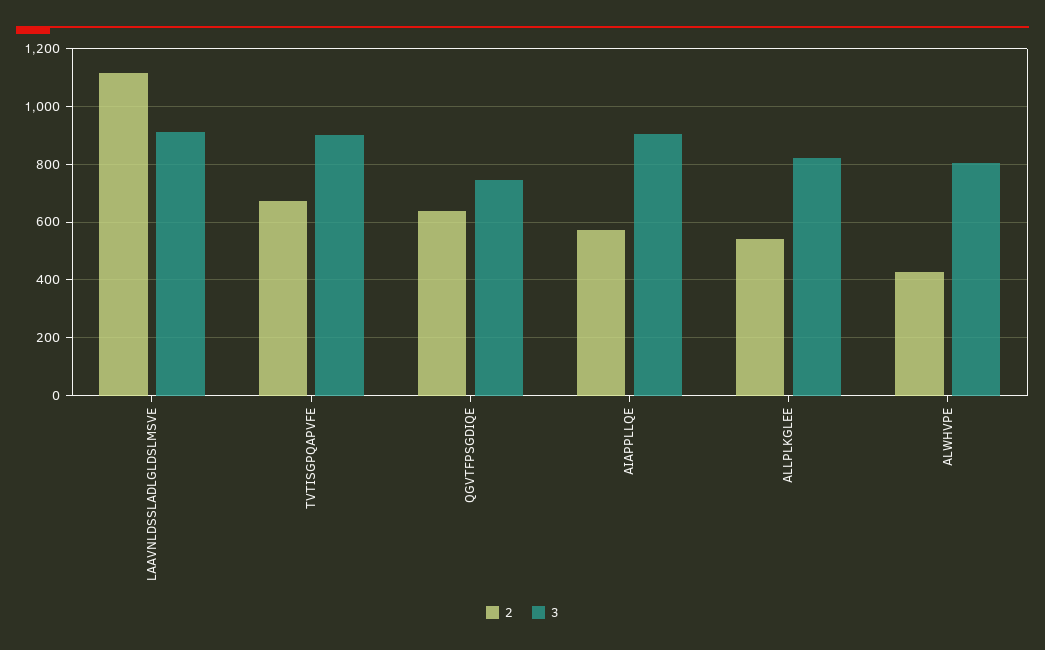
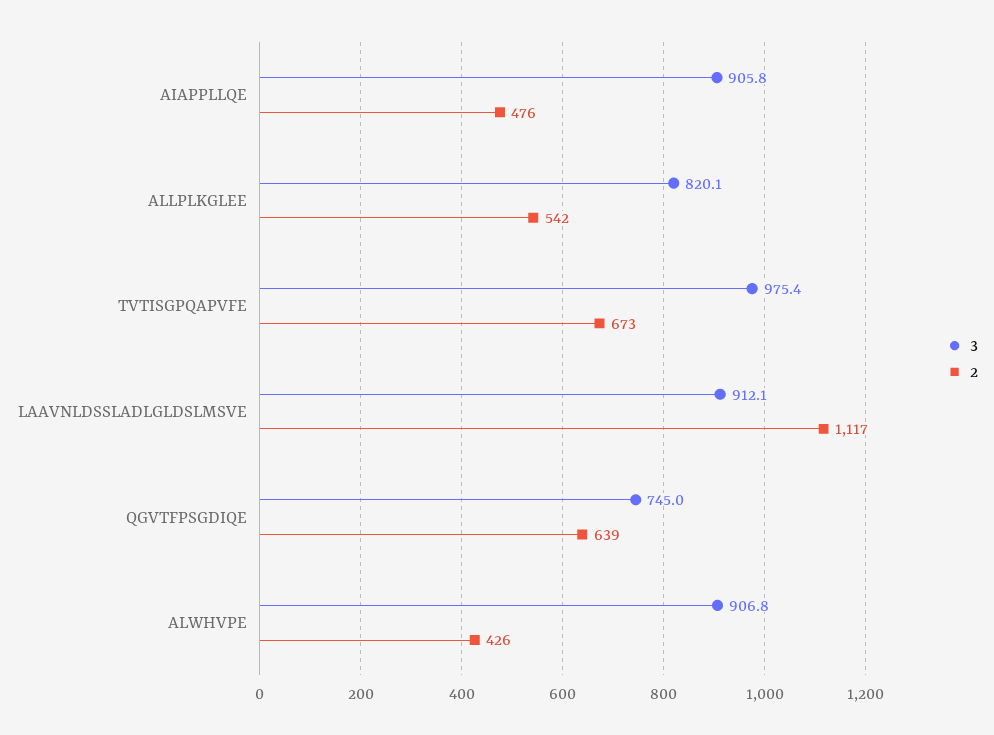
  {
    "2": {
      "LAAVNLDSSLADLGLDSLMSVE": 1117,
      "TVTISGPQAPVFE": 673,
      "QGVTFPSGDIQE": 639,
-     "AIAPPLLQE": 575,
+     "AIAPPLLQE": 476,
      "ALLPLKGLEE": 542,
      "ALWHVPE": 426
    },
    "3": {
      "LAAVNLDSSLADLGLDSLMSVE": 912.1,
-     "TVTISGPQAPVFE": 900,
+     "TVTISGPQAPVFE": 975.4,
      "QGVTFPSGDIQE": 745,
      "AIAPPLLQE": 905.8,
      "ALLPLKGLEE": 820.1,
-     "ALWHVPE": 800
+     "ALWHVPE": 906.8
    }
  }

